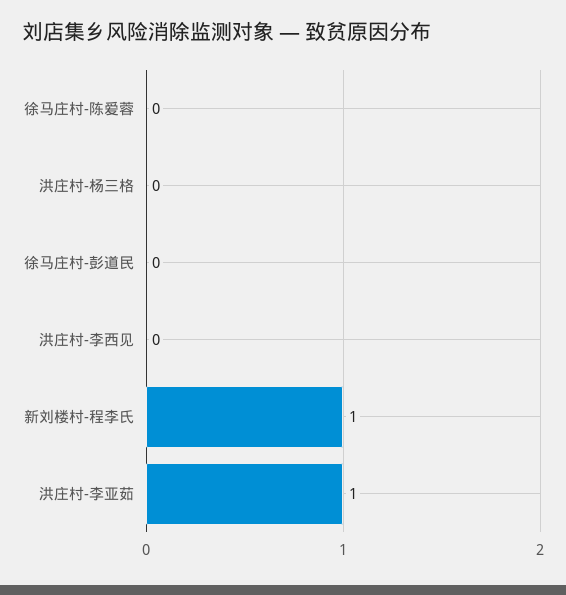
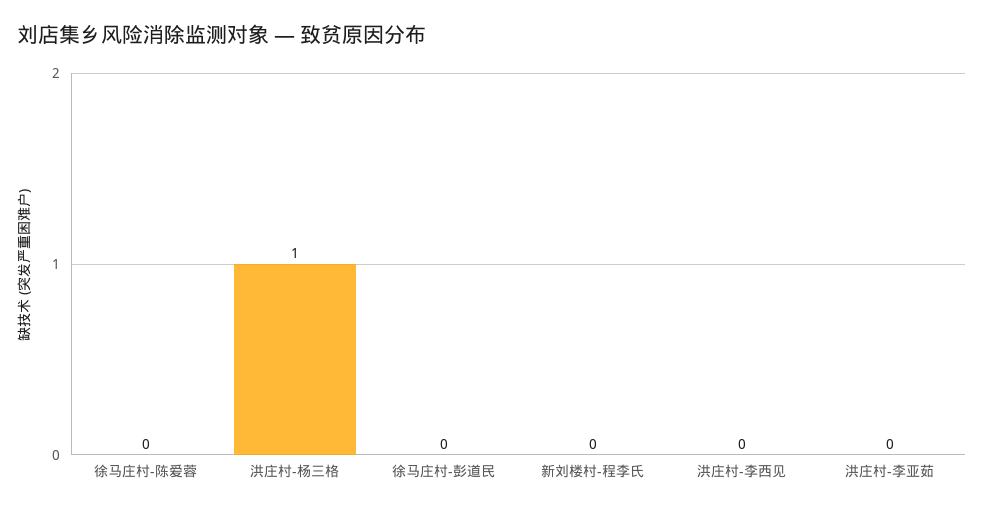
  {
    "徐马庄村-陈爱蓉": 0,
-   "洪庄村-杨三格": 0,
+   "洪庄村-杨三格": 1,
    "徐马庄村-彭道民": 0,
    "洪庄村-李西见": 0,
-   "新刘楼村-程李氏": 1,
+   "新刘楼村-程李氏": 0,
-   "洪庄村-李亚茹": 1
+   "洪庄村-李亚茹": 0
  }

